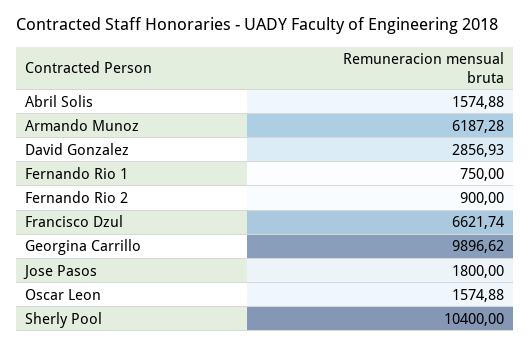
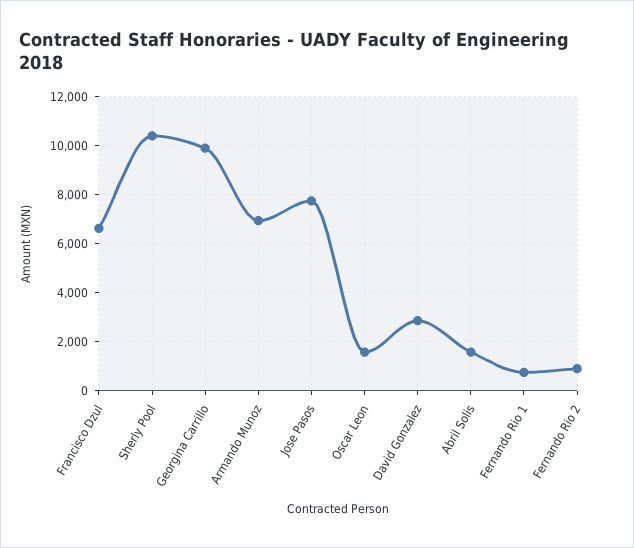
  {
    "Abril Solis": 1574.88,
-   "Armando Munoz": 6187.28,
+   "Armando Munoz": 7000,
    "David Gonzalez": 2856.93,
    "Fernando Rio 1": 750,
    "Fernando Rio 2": 900,
    "Francisco Dzul": 6621.74,
    "Georgina Carrillo": 9896.62,
-   "Jose Pasos": 1800,
+   "Jose Pasos": 7750,
    "Oscar Leon": 1574.88,
    "Sherly Pool": 10400
  }

